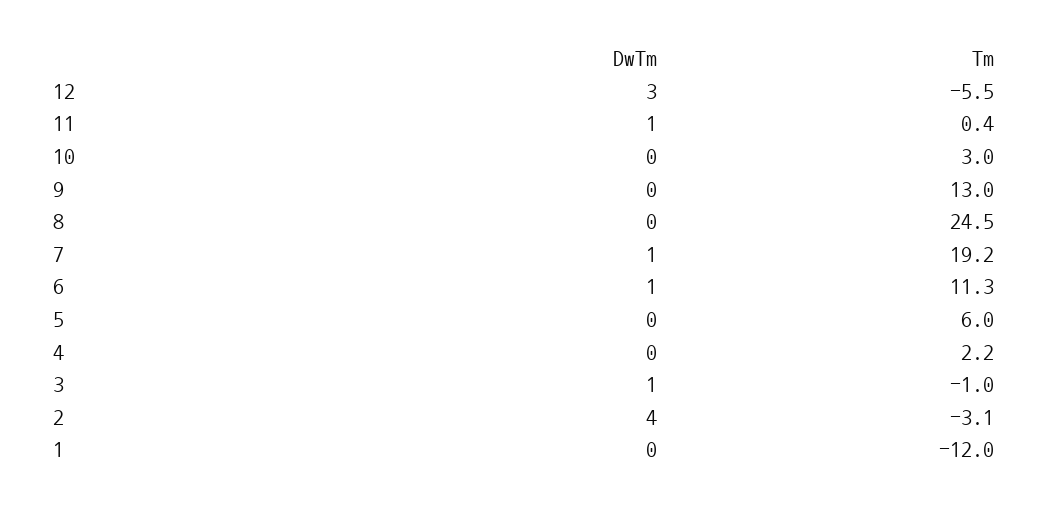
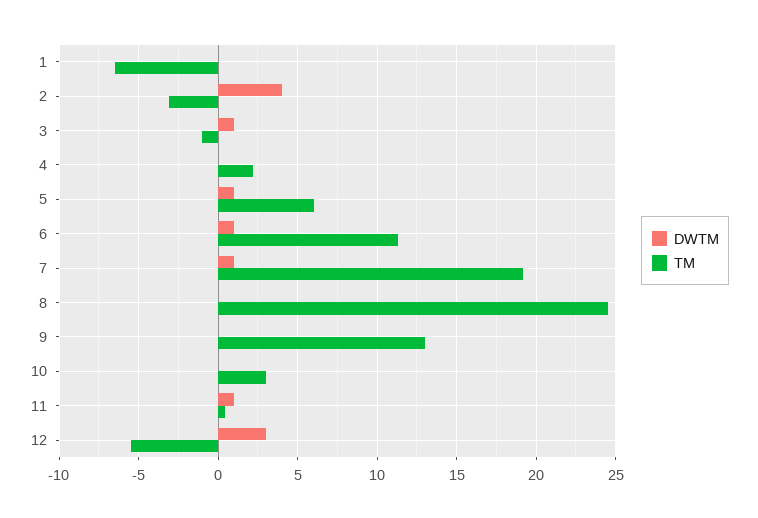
  {
    "DwTm": {
      "12": 3,
      "11": 1,
      "10": 0,
      "9": 0,
      "8": 0,
      "7": 1,
      "6": 1,
-     "5": 0,
+     "5": 1,
      "4": 0,
      "3": 1,
      "2": 4,
      "1": 0
    },
    "Tm": {
      "12": -5.5,
      "11": 0.4,
      "10": 3,
      "9": 13,
      "8": 24.5,
      "7": 19.2,
      "6": 11.3,
      "5": 6,
      "4": 2.2,
      "3": -1,
      "2": -3.1,
-     "1": -12
+     "1": -6.5
    }
  }

